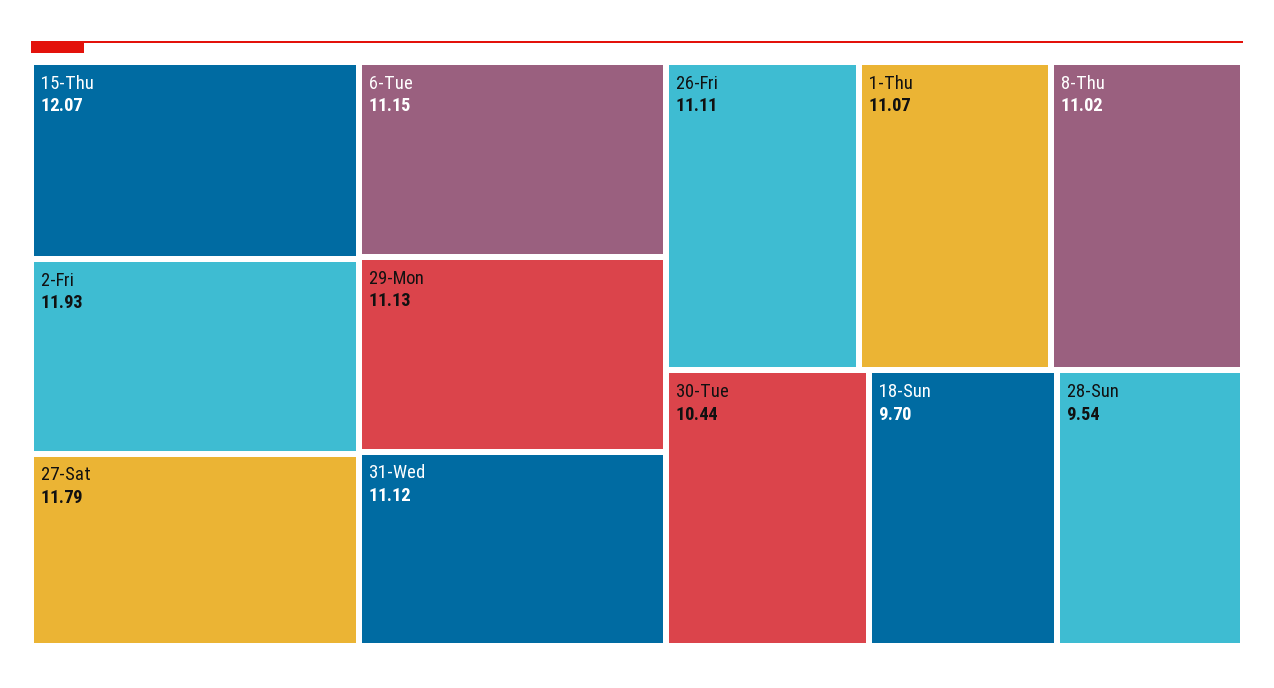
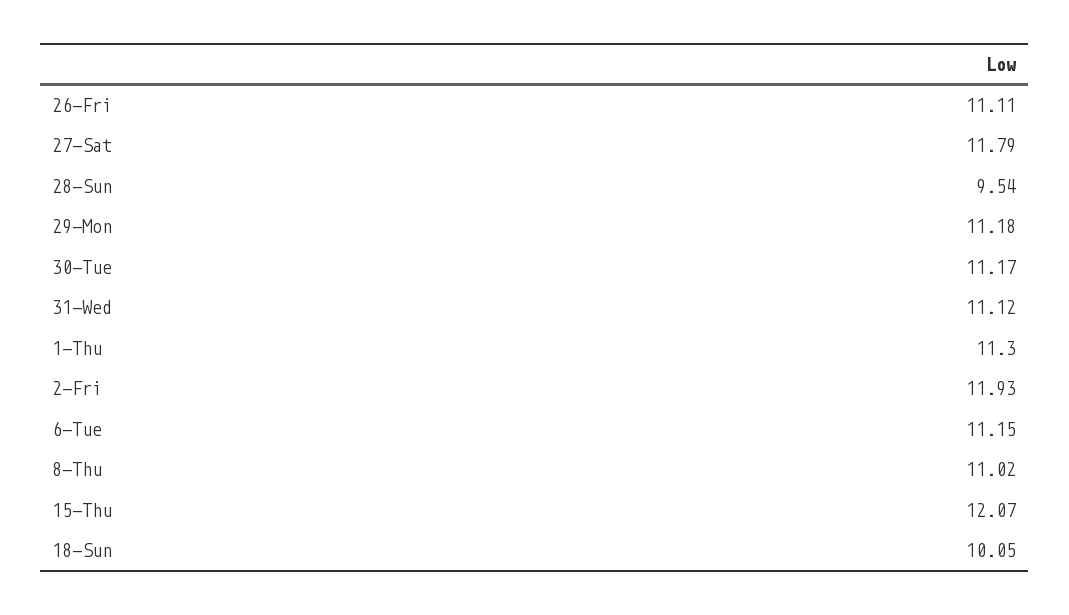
  {
    "15-Thu": 12.07,
    "2-Fri": 11.93,
    "27-Sat": 11.79,
    "6-Tue": 11.15,
-   "29-Mon": 11.13,
+   "29-Mon": 11.18,
    "31-Wed": 11.12,
    "26-Fri": 11.11,
-   "1-Thu": 11.07,
+   "1-Thu": 11.3,
    "8-Thu": 11.02,
-   "30-Tue": 10.44,
+   "30-Tue": 11.17,
-   "18-Sun": 9.7,
+   "18-Sun": 10.05,
    "28-Sun": 9.54
  }

